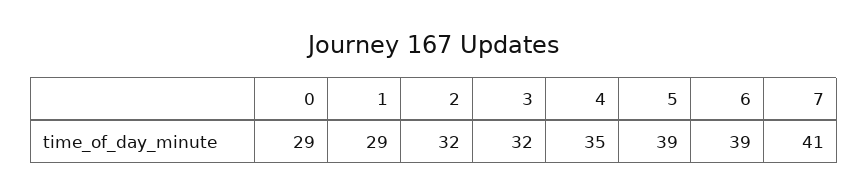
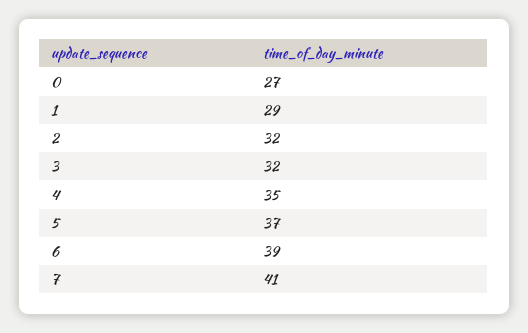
  {
-   "0": 29,
+   "0": 27,
    "1": 29,
    "2": 32,
    "3": 32,
    "4": 35,
-   "5": 39,
+   "5": 37,
    "6": 39,
    "7": 41
  }

